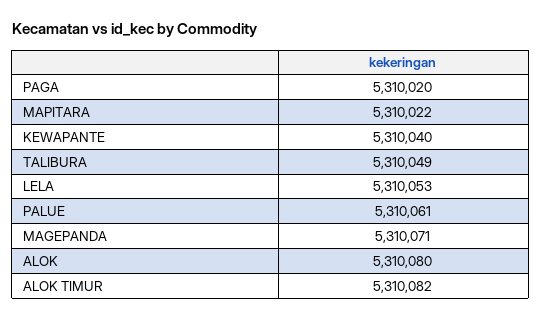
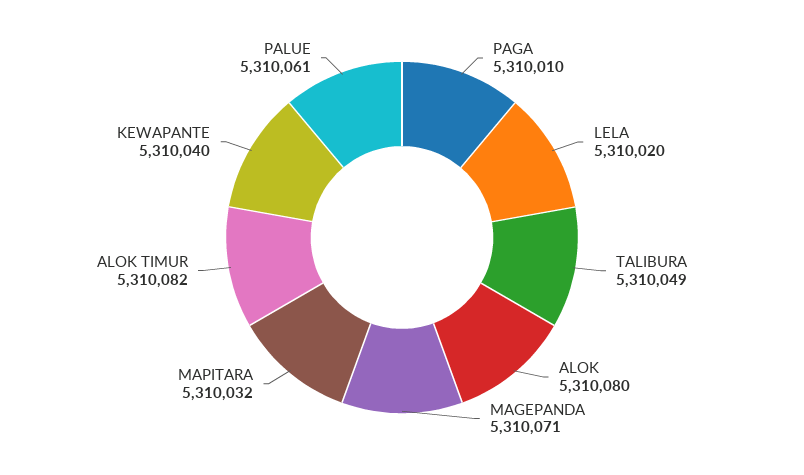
  {
-   "PAGA": 5310020,
+   "PAGA": 5310010,
-   "MAPITARA": 5310022,
+   "MAPITARA": 5310032,
    "KEWAPANTE": 5310040,
    "TALIBURA": 5310049,
-   "LELA": 5310053,
+   "LELA": 5310020,
    "PALUE": 5310061,
    "MAGEPANDA": 5310071,
    "ALOK": 5310080,
    "ALOK TIMUR": 5310082
  }

